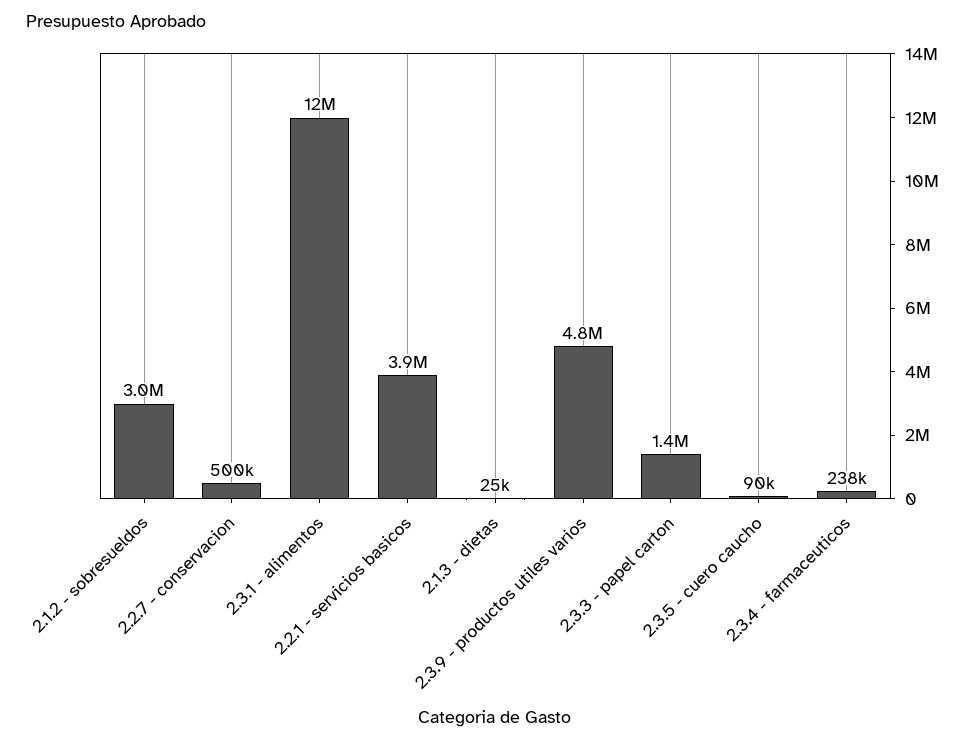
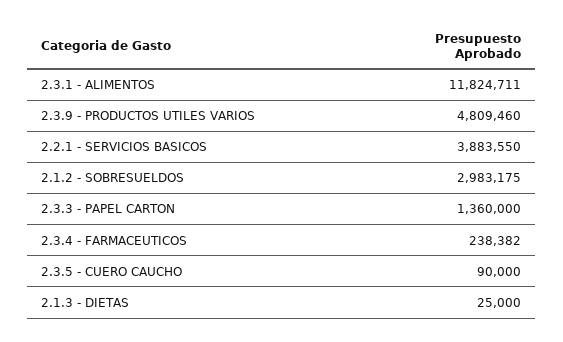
  {
    "2.1.2 - sobresueldos": 2983175,
-   "2.2.7 - conservacion": 500000,
    "2.3.1 - alimentos": 11824711,
    "2.2.1 - servicios basicos": 3883550,
    "2.1.3 - dietas": 25000,
    "2.3.9 - productos utiles varios": 4809460,
    "2.3.3 - papel carton": 1360000,
    "2.3.5 - cuero caucho": 90000,
    "2.3.4 - farmaceuticos": 238382
  }

